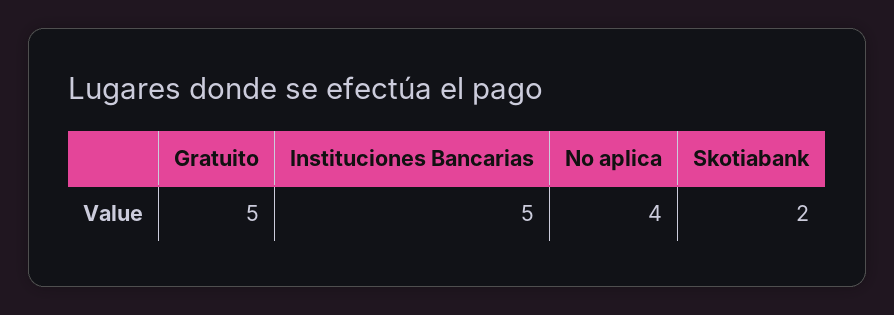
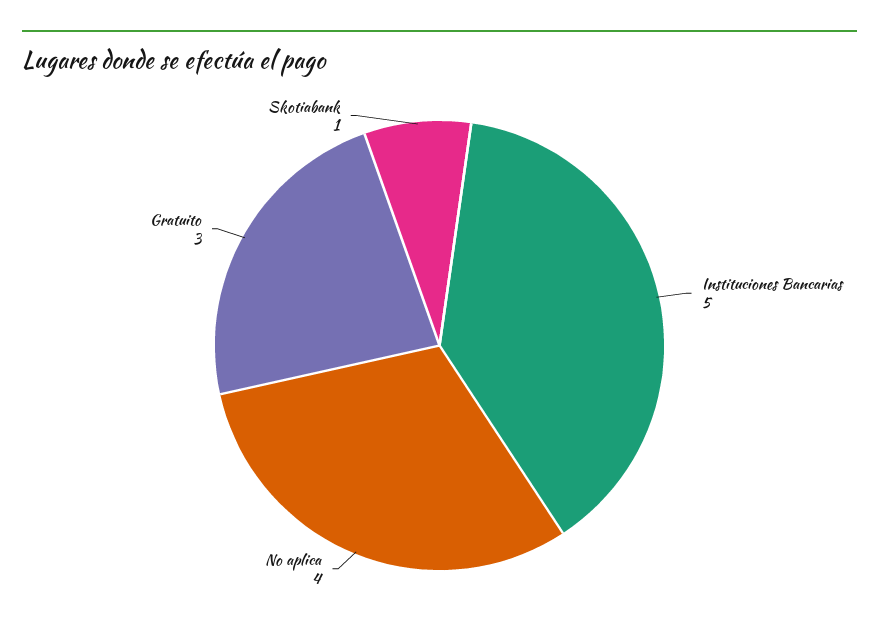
  {
-   "Gratuito": 5,
+   "Gratuito": 3,
    "Instituciones Bancarias": 5,
    "No aplica": 4,
-   "Skotiabank": 2
+   "Skotiabank": 1
  }

